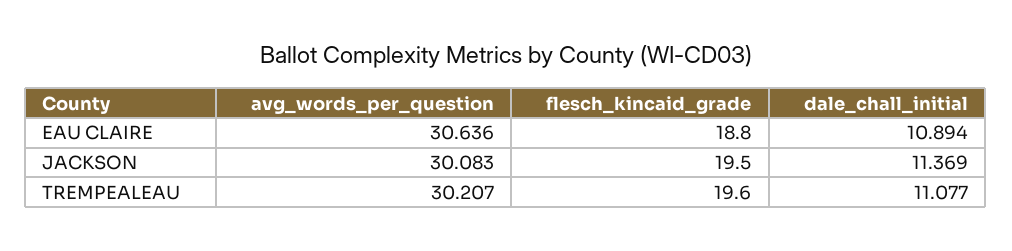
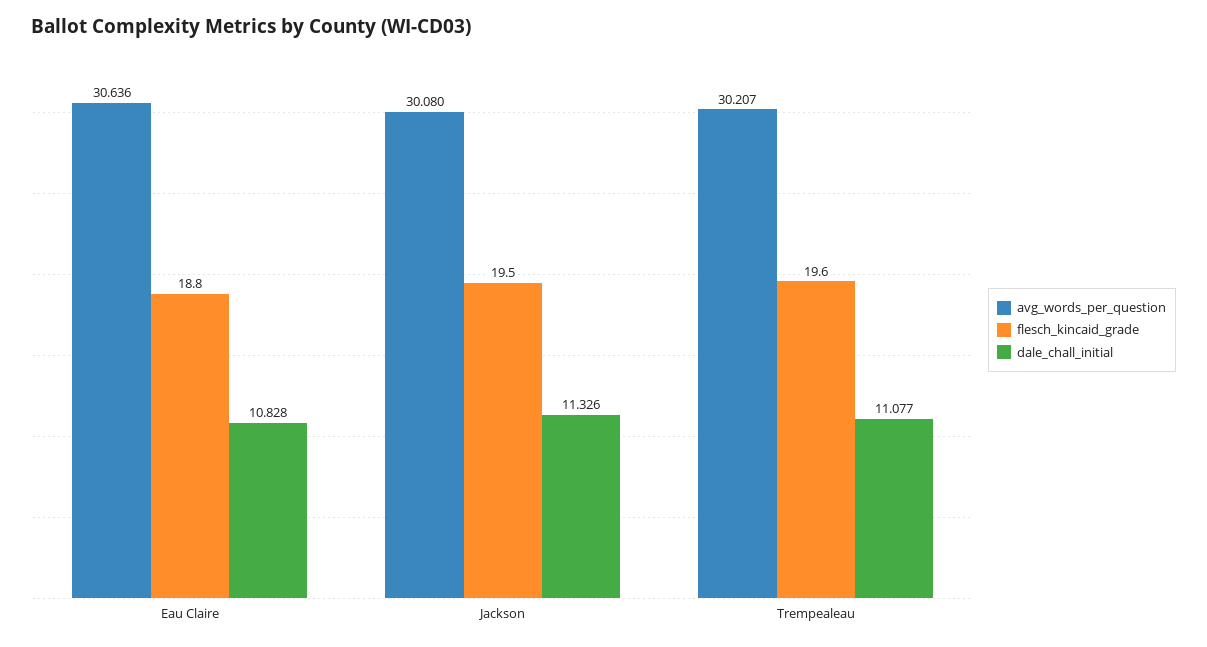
  {
    "avg_words_per_question": {
      "EAU CLAIRE": 30.636,
-     "JACKSON": 30.083,
+     "JACKSON": 30.08,
      "TREMPEALEAU": 30.207
    },
    "flesch_kincaid_grade": {
      "EAU CLAIRE": 18.8,
      "JACKSON": 19.5,
      "TREMPEALEAU": 19.6
    },
    "dale_chall_initial": {
-     "EAU CLAIRE": 10.894,
+     "EAU CLAIRE": 10.828,
-     "JACKSON": 11.369,
+     "JACKSON": 11.326,
      "TREMPEALEAU": 11.077
    }
  }

